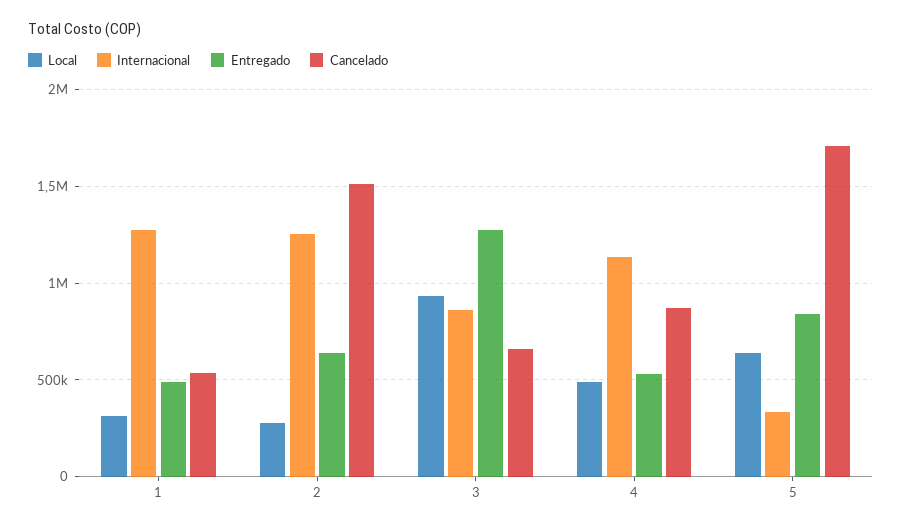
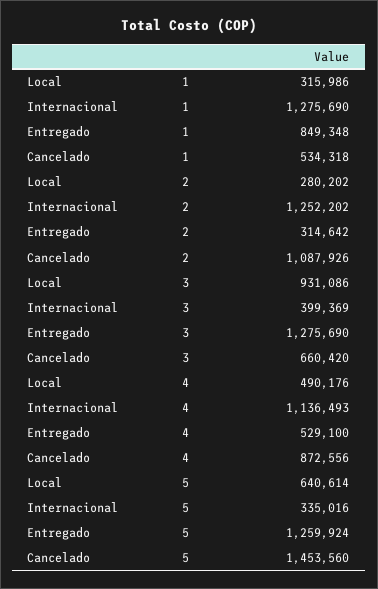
  {
    "Local": {
      "1": 315986,
      "2": 280202,
      "3": 931086,
      "4": 490176,
      "5": 640614
    },
    "Internacional": {
      "1": 1275690,
      "2": 1252202,
-     "3": 850000,
+     "3": 399369,
      "4": 1136493,
      "5": 335016
    },
    "Entregado": {
-     "1": 500000,
+     "1": 849348,
-     "2": 650000,
+     "2": 314642,
      "3": 1275690,
      "4": 529100,
-     "5": 850000
+     "5": 1259924
    },
    "Cancelado": {
      "1": 534318,
-     "2": 1500000,
+     "2": 1087926,
      "3": 660420,
      "4": 872556,
-     "5": 1700000
+     "5": 1453560
    }
  }

